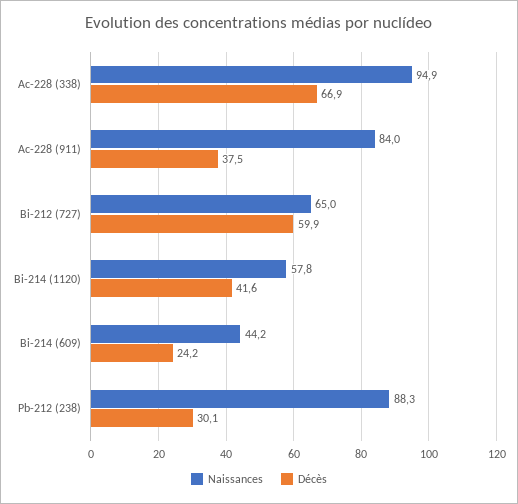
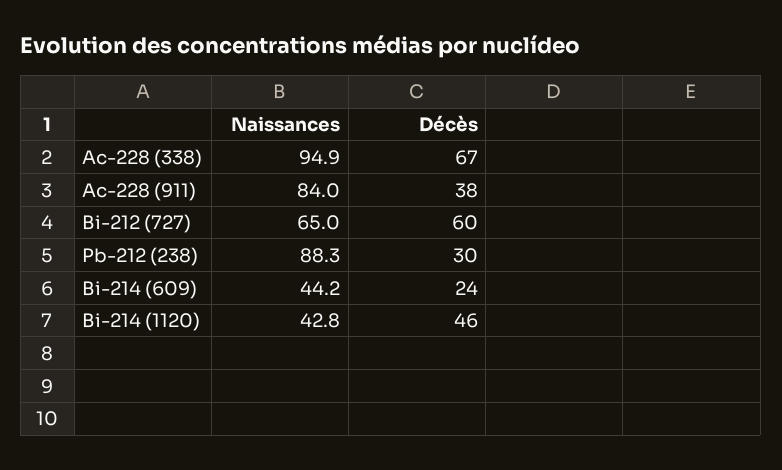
  {
    "Naissances": {
      "Ac-228 (338)": 94.9,
      "Ac-228 (911)": 84,
      "Bi-212 (727)": 65,
-     "Bi-214 (1120)": 57.8,
+     "Bi-214 (1120)": 42.8,
      "Bi-214 (609)": 44.2,
      "Pb-212 (238)": 88.3
    },
    "Décès": {
      "Ac-228 (338)": 66.9,
      "Ac-228 (911)": 37.5,
      "Bi-212 (727)": 59.9,
-     "Bi-214 (1120)": 41.6,
+     "Bi-214 (1120)": 46,
      "Bi-214 (609)": 24.2,
      "Pb-212 (238)": 30.1
    }
  }

